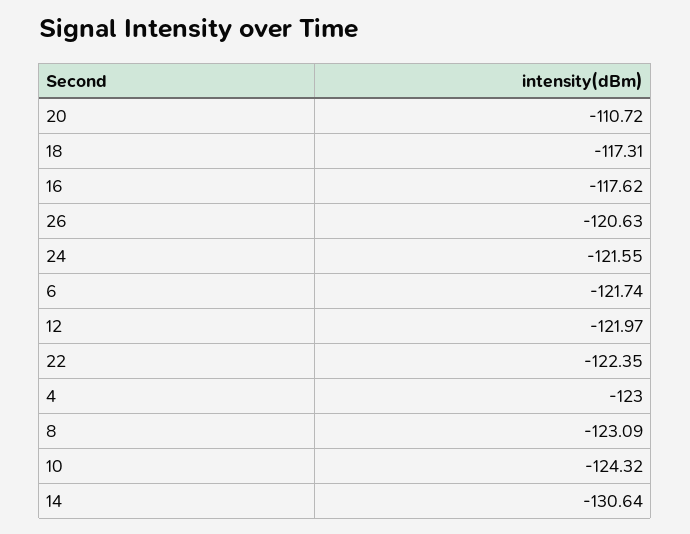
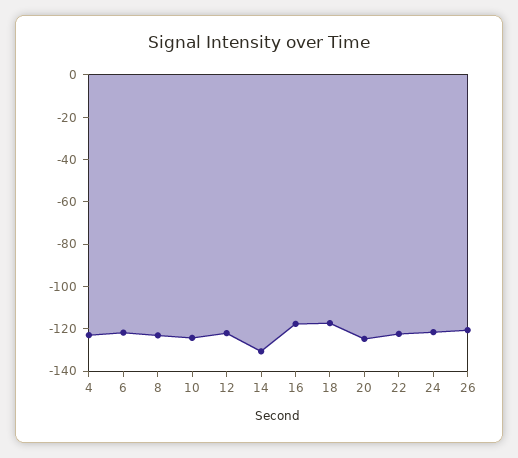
  {
-   "20": -110.72,
+   "20": -125,
    "18": -117.31,
    "16": -117.62,
    "26": -120.63,
    "24": -121.55,
    "6": -121.74,
    "12": -121.97,
    "22": -122.35,
    "4": -123,
    "8": -123.09,
    "10": -124.32,
    "14": -130.64
  }

